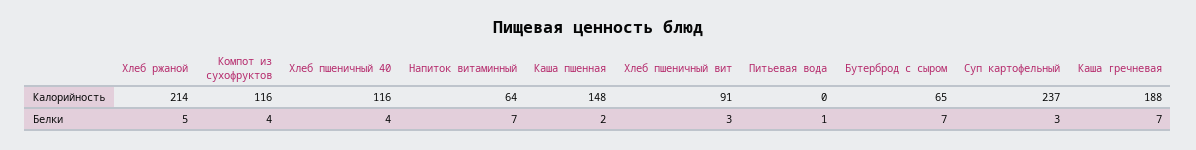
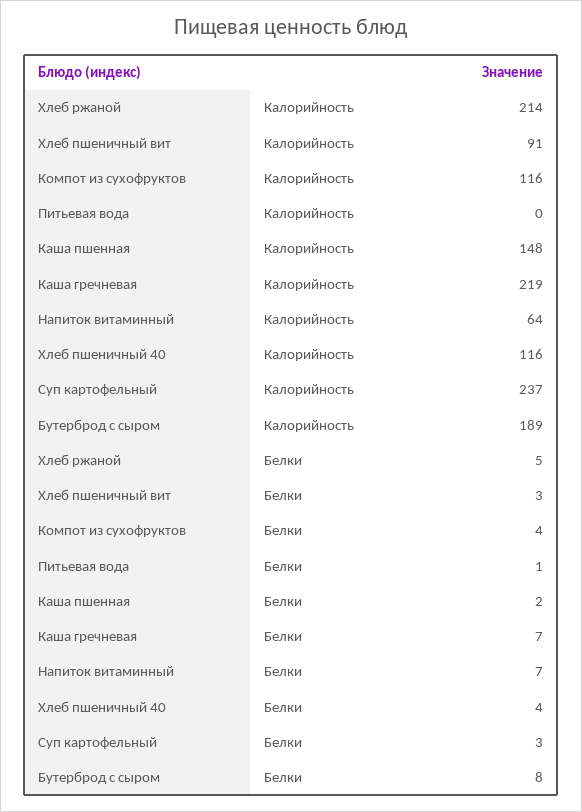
  {
    "Хлеб ржаной": {
      "Калорийность": 214,
      "Белки": 5
    },
    "Компот из сухофруктов": {
      "Калорийность": 116,
      "Белки": 4
    },
    "Хлеб пшеничный 40": {
      "Калорийность": 116,
      "Белки": 4
    },
    "Напиток витаминный": {
      "Калорийность": 64,
      "Белки": 7
    },
    "Каша пшенная": {
      "Калорийность": 148,
      "Белки": 2
    },
    "Хлеб пшеничный вит": {
      "Калорийность": 91,
      "Белки": 3
    },
    "Питьевая вода": {
      "Калорийность": 0,
      "Белки": 1
    },
    "Бутерброд с сыром": {
-     "Калорийность": 65,
+     "Калорийность": 189,
-     "Белки": 7
+     "Белки": 8
    },
    "Суп картофельный": {
      "Калорийность": 237,
      "Белки": 3
    },
    "Каша гречневая": {
-     "Калорийность": 188,
+     "Калорийность": 219,
      "Белки": 7
    }
  }

